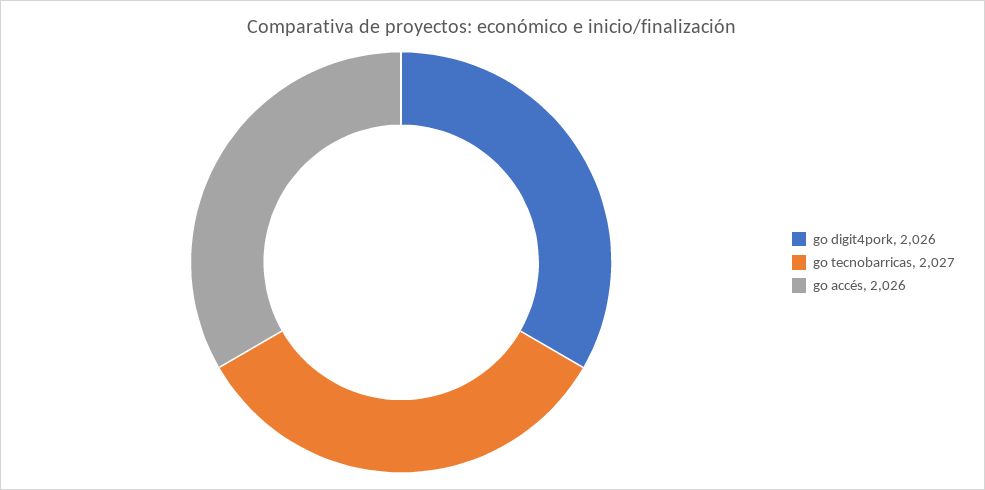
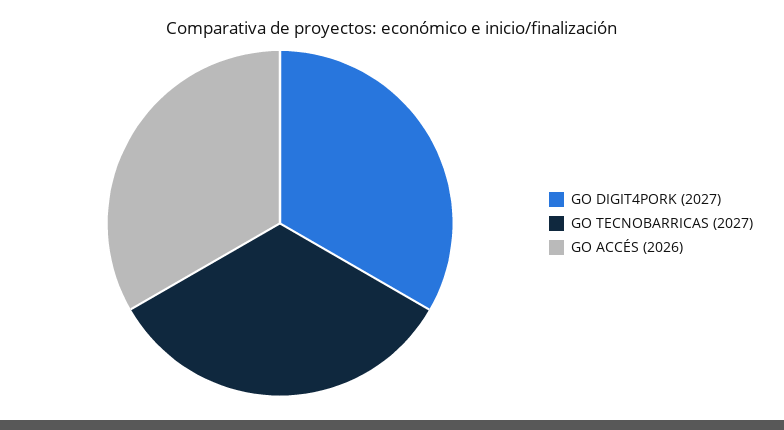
  {
-   "go digit4pork": 2026,
+   "go digit4pork": 2027,
    "go tecnobarricas": 2027,
    "go accés": 2026
  }

